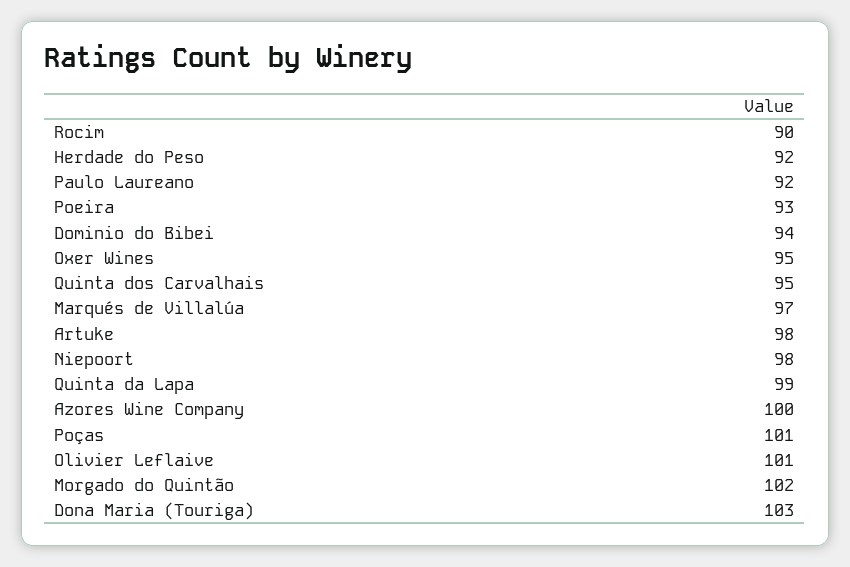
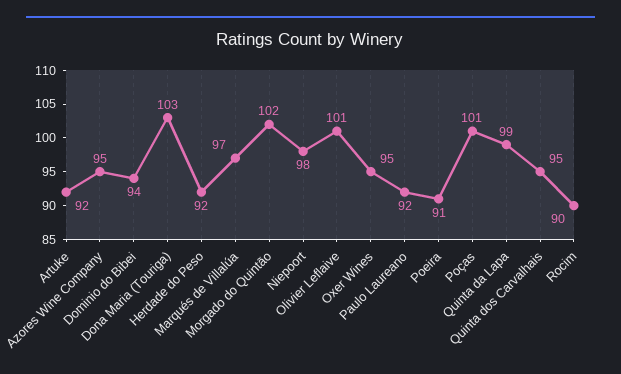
  {
    "Rocim": 90,
    "Herdade do Peso": 92,
    "Paulo Laureano": 92,
-   "Poeira": 93,
+   "Poeira": 91,
    "Dominio do Bibei": 94,
    "Oxer Wines": 95,
    "Quinta dos Carvalhais": 95,
    "Marqués de Villalúa": 97,
-   "Artuke": 98,
+   "Artuke": 92,
    "Niepoort": 98,
    "Quinta da Lapa": 99,
-   "Azores Wine Company": 100,
+   "Azores Wine Company": 95,
    "Poças": 101,
    "Olivier Leflaive": 101,
    "Morgado do Quintão": 102,
    "Dona Maria (Touriga)": 103
  }

